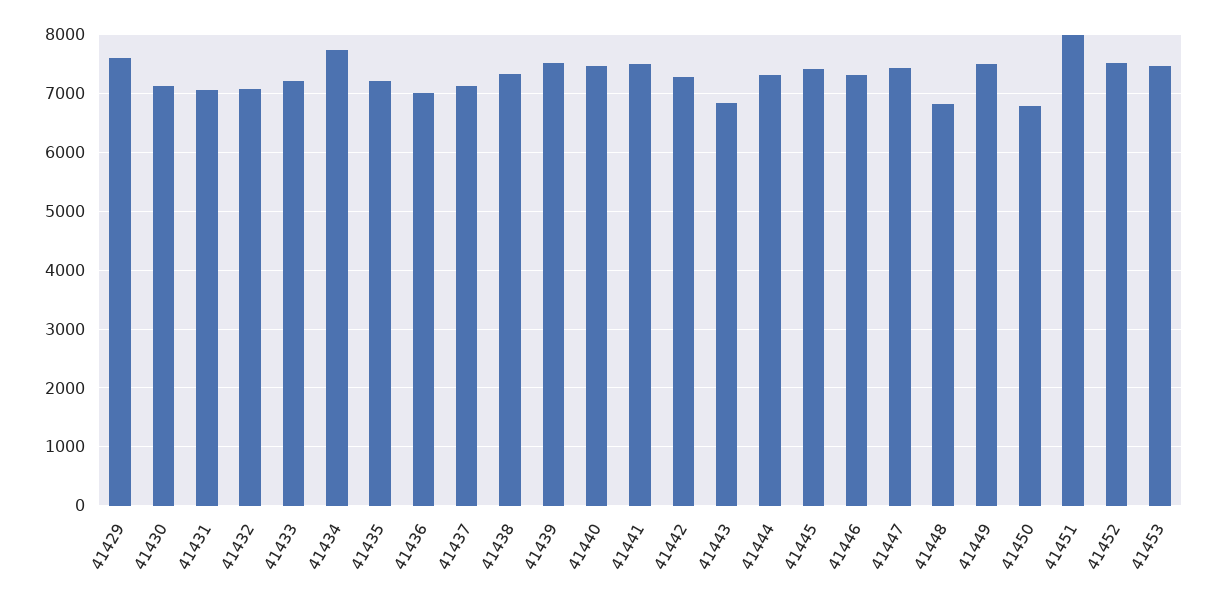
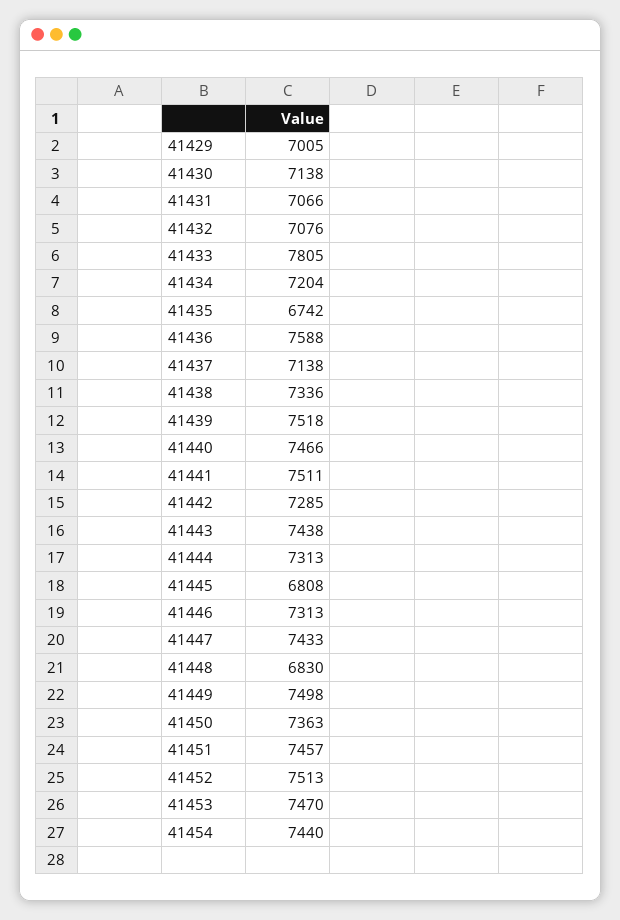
  {
-   "41429": 7600,
+   "41429": 7005,
    "41430": 7138,
    "41431": 7066,
    "41432": 7076,
-   "41433": 7200,
+   "41433": 7805,
-   "41434": 7800,
+   "41434": 7204,
-   "41435": 7200,
+   "41435": 6742,
-   "41436": 7000,
+   "41436": 7588,
    "41437": 7138,
    "41438": 7336,
    "41439": 7518,
    "41440": 7466,
    "41441": 7511,
    "41442": 7285,
-   "41443": 6800,
+   "41443": 7438,
    "41444": 7313,
-   "41445": 7400,
+   "41445": 6808,
    "41446": 7313,
    "41447": 7433,
    "41448": 6830,
    "41449": 7498,
-   "41450": 6800,
+   "41450": 7363,
-   "41451": 8000,
+   "41451": 7457,
    "41452": 7513,
-   "41453": 7470
+   "41453": 7470,
+   "41454": 7440
  }

